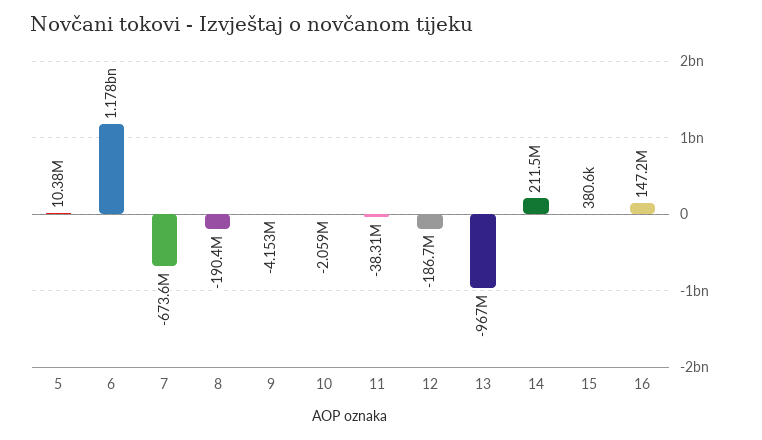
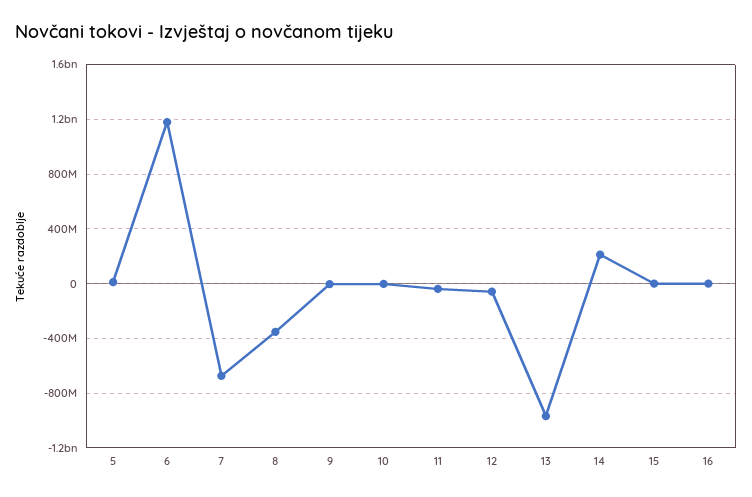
  {
    "5": 10380000,
    "6": 1178000000,
    "7": -673600000,
-   "8": -190400000,
+   "8": -350000000,
    "9": -4153000,
    "10": -2059000,
    "11": -38310000,
-   "12": -186700000,
+   "12": -50000000,
    "13": -967000000,
    "14": 211500000,
    "15": 380600,
-   "16": 147200000
+   "16": 0
  }

